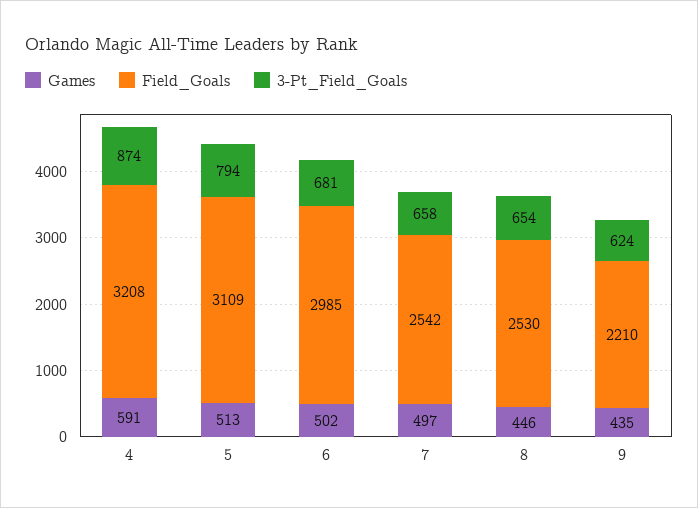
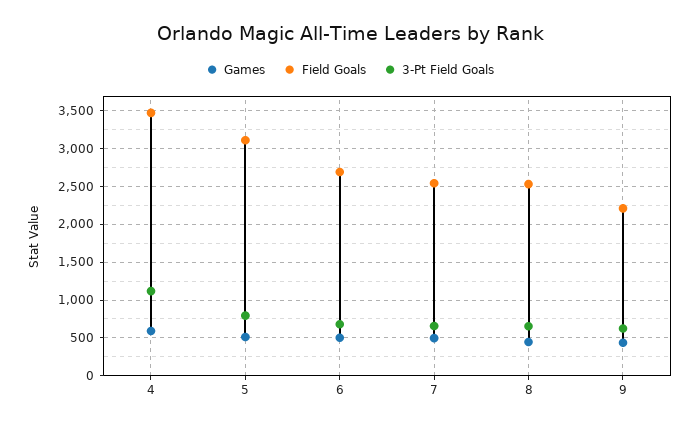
  {
    "Games": {
      "4": 591,
      "5": 513,
      "6": 502,
      "7": 497,
      "8": 446,
      "9": 435
    },
    "Field_Goals": {
-     "4": 3208,
+     "4": 3500,
      "5": 3109,
-     "6": 2985,
+     "6": 2700,
      "7": 2542,
      "8": 2530,
      "9": 2210
    },
    "3-Pt_Field_Goals": {
-     "4": 874,
+     "4": 1100,
      "5": 794,
      "6": 681,
      "7": 658,
      "8": 654,
      "9": 624
    }
  }

